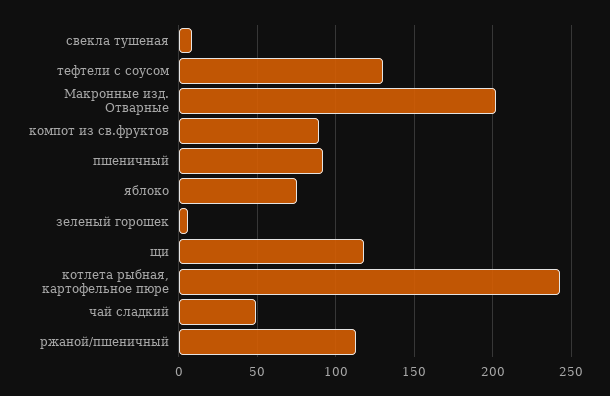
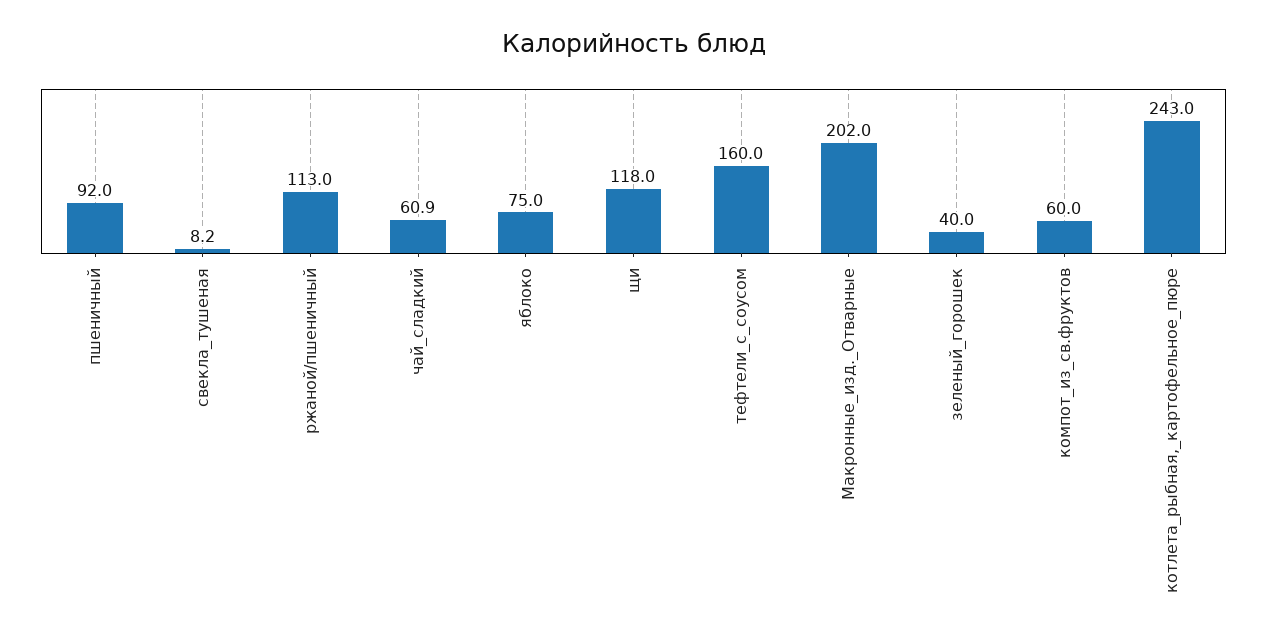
  {
    "свекла тушеная": 8.2,
-   "тефтели с соусом": 130,
+   "тефтели с соусом": 160,
    "Макронные изд. Отварные": 202,
-   "компот из св.фруктов": 90,
+   "компот из св.фруктов": 60,
    "пшеничный": 92,
    "яблоко": 75,
-   "зеленый горошек": 5,
+   "зеленый горошек": 40,
    "щи": 118,
    "котлета рыбная, картофельное пюре": 243,
-   "чай сладкий": 50,
+   "чай сладкий": 60.9,
    "ржаной/пшеничный": 113
  }

